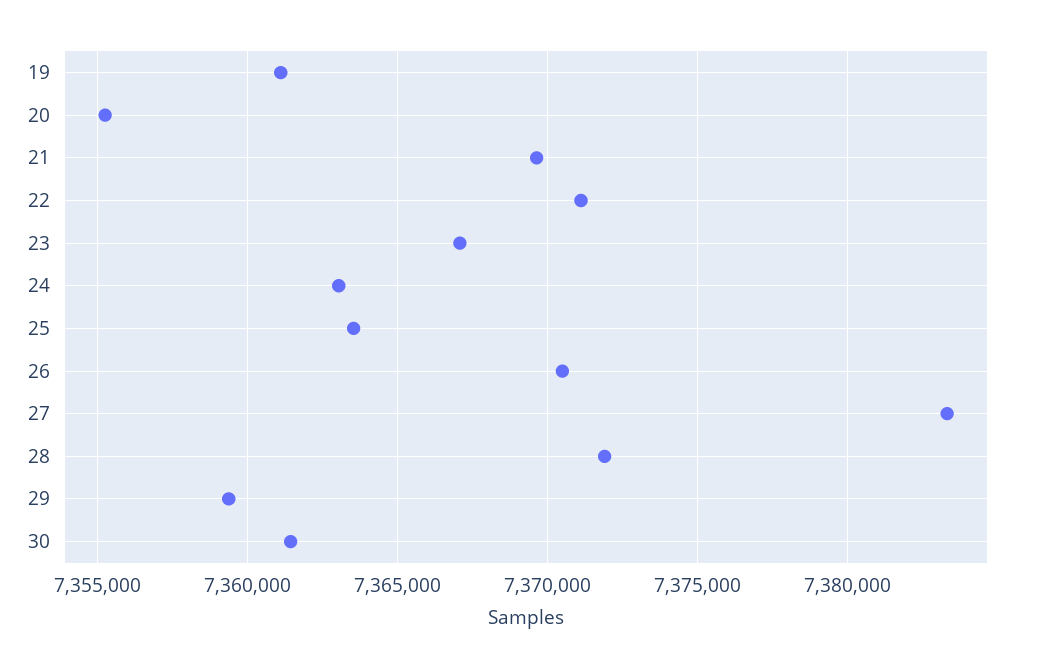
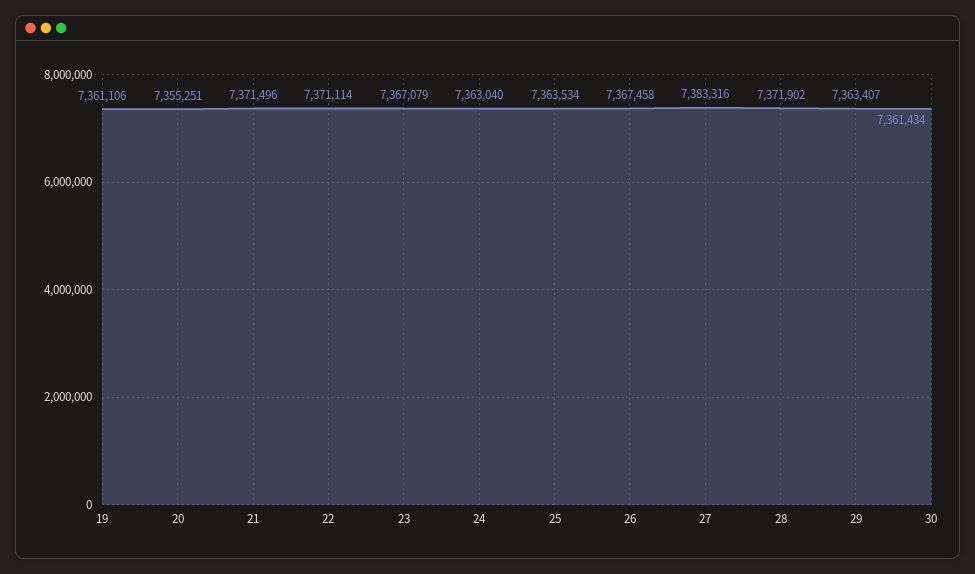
  {
    "19": 7361106,
    "20": 7355251,
-   "21": 7369500,
+   "21": 7371496,
    "22": 7371114,
    "23": 7367079,
    "24": 7363040,
    "25": 7363534,
-   "26": 7370500,
+   "26": 7367458,
    "27": 7383316,
    "28": 7371902,
-   "29": 7359500,
+   "29": 7363407,
    "30": 7361434
  }

